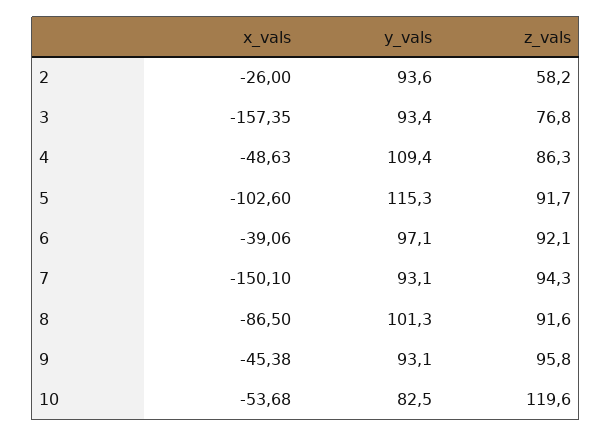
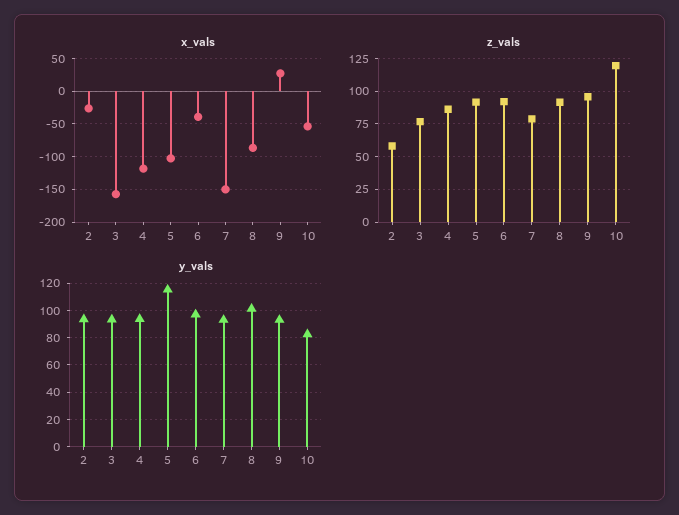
  {
    "x_vals": {
      "2": -26,
      "3": -157.35,
-     "4": -48.63,
+     "4": -120,
      "5": -102.6,
      "6": -39.06,
      "7": -150.1,
      "8": -86.5,
-     "9": -45.38,
+     "9": 30,
      "10": -53.68
    },
    "y_vals": {
      "2": 93.6,
      "3": 93.4,
-     "4": 109.4,
+     "4": 95,
      "5": 115.3,
      "6": 97.1,
      "7": 93.1,
      "8": 101.3,
      "9": 93.1,
      "10": 82.5
    },
    "z_vals": {
      "2": 58.2,
      "3": 76.8,
      "4": 86.3,
      "5": 91.7,
      "6": 92.1,
-     "7": 94.3,
+     "7": 80,
      "8": 91.6,
      "9": 95.8,
      "10": 119.6
    }
  }

